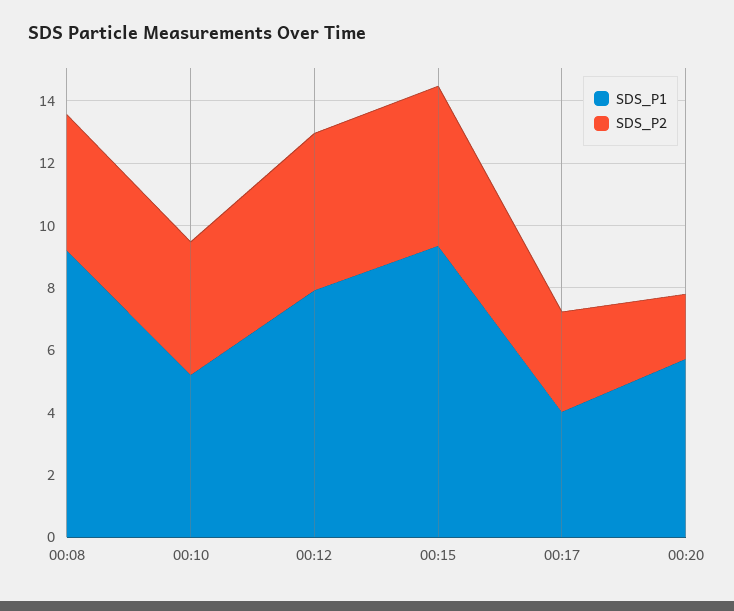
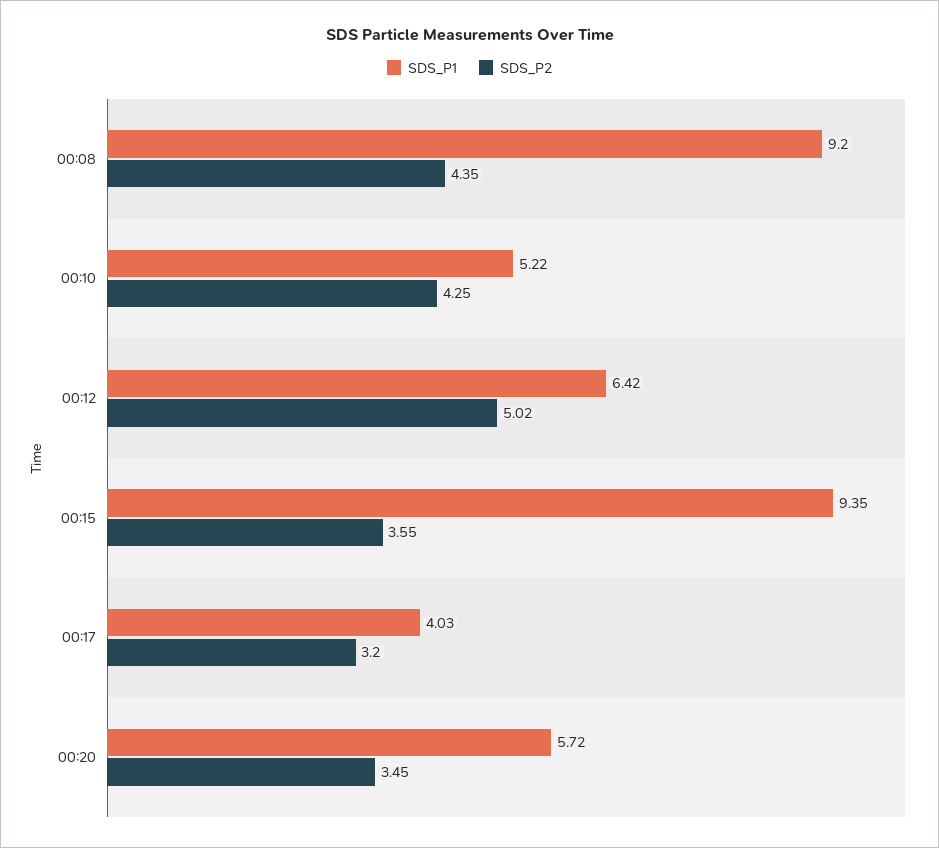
  {
    "SDS_P1": {
      "00:08": 9.2,
      "00:10": 5.22,
-     "00:12": 8,
+     "00:12": 6.42,
      "00:15": 9.35,
      "00:17": 4.03,
      "00:20": 5.72
    },
    "SDS_P2": {
      "00:08": 4.35,
      "00:10": 4.25,
      "00:12": 5.02,
-     "00:15": 5,
+     "00:15": 3.55,
      "00:17": 3.2,
-     "00:20": 2
+     "00:20": 3.45
    }
  }

